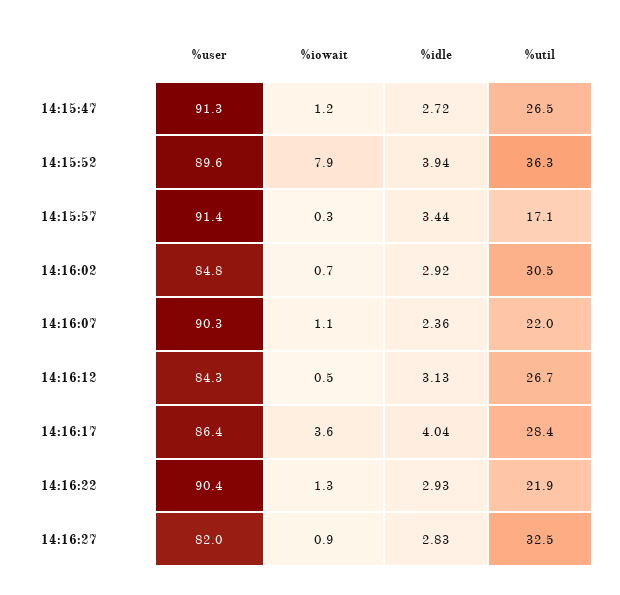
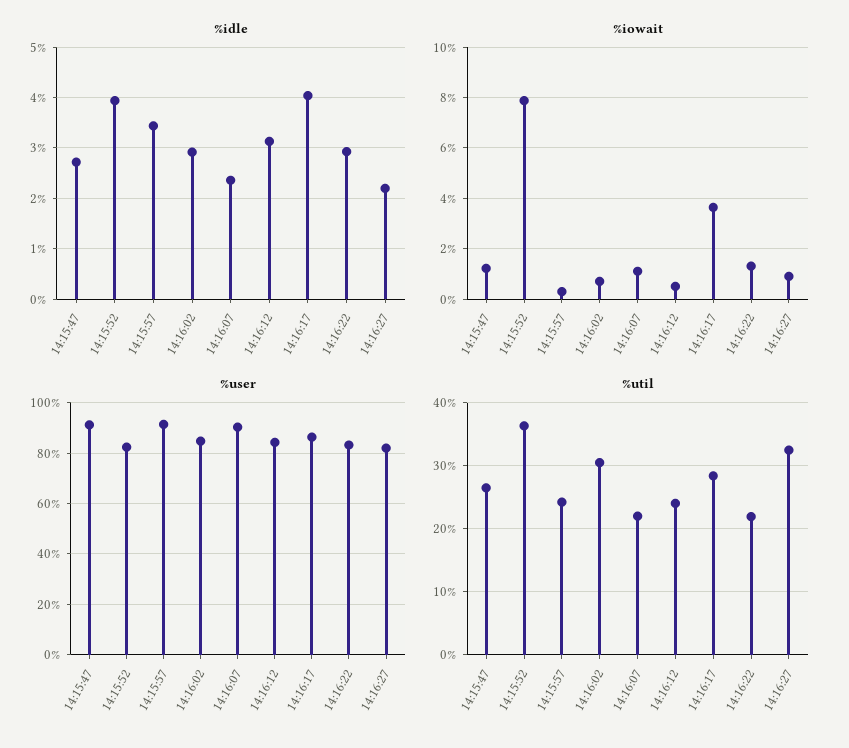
  {
    "%user": {
      "14:15:47": 91.3,
-     "14:15:52": 89.6,
+     "14:15:52": 82.5,
      "14:15:57": 91.4,
      "14:16:02": 84.8,
      "14:16:07": 90.3,
      "14:16:12": 84.3,
      "14:16:17": 86.4,
-     "14:16:22": 90.4,
+     "14:16:22": 82.5,
      "14:16:27": 82
    },
    "%iowait": {
      "14:15:47": 1.2,
      "14:15:52": 7.9,
      "14:15:57": 0.3,
      "14:16:02": 0.7,
      "14:16:07": 1.1,
      "14:16:12": 0.5,
      "14:16:17": 3.6,
      "14:16:22": 1.3,
      "14:16:27": 0.9
    },
    "%idle": {
      "14:15:47": 2.72,
      "14:15:52": 3.94,
      "14:15:57": 3.44,
      "14:16:02": 2.92,
      "14:16:07": 2.36,
      "14:16:12": 3.13,
      "14:16:17": 4.04,
      "14:16:22": 2.93,
-     "14:16:27": 2.83
+     "14:16:27": 2.2
    },
    "%util": {
      "14:15:47": 26.5,
      "14:15:52": 36.3,
-     "14:15:57": 17.1,
+     "14:15:57": 24,
      "14:16:02": 30.5,
      "14:16:07": 22,
-     "14:16:12": 26.7,
+     "14:16:12": 24,
      "14:16:17": 28.4,
      "14:16:22": 21.9,
      "14:16:27": 32.5
    }
  }

